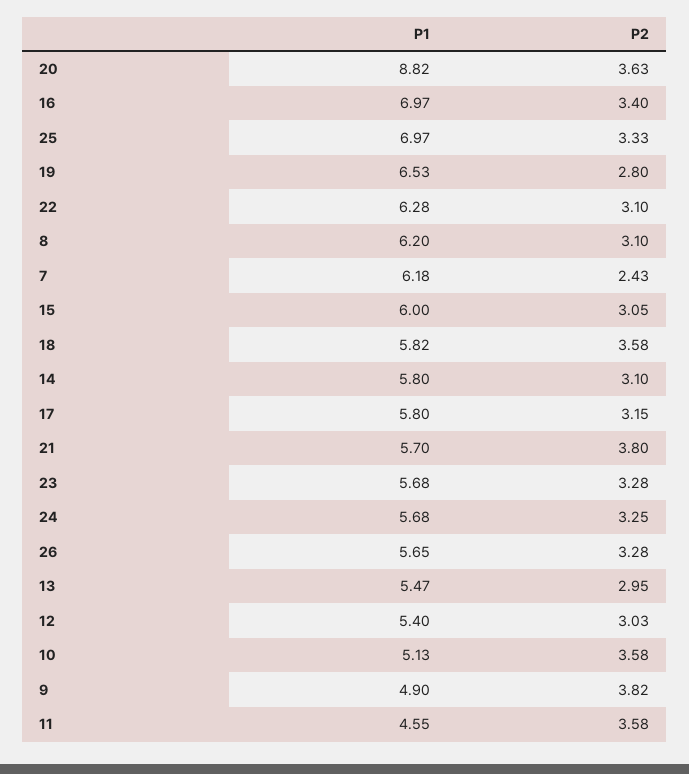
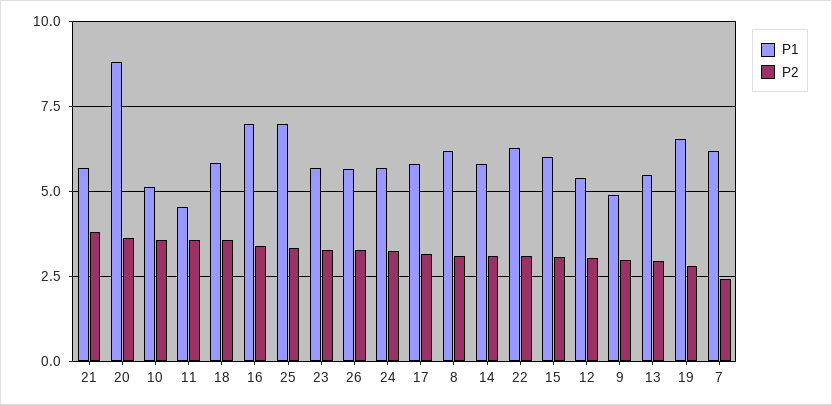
  {
    "P1": {
      "20": 8.82,
      "16": 6.97,
      "25": 6.97,
      "19": 6.53,
      "22": 6.28,
      "8": 6.2,
      "7": 6.18,
      "15": 6,
      "18": 5.82,
      "14": 5.8,
      "17": 5.8,
      "21": 5.7,
      "23": 5.68,
      "24": 5.68,
      "26": 5.65,
      "13": 5.47,
      "12": 5.4,
      "10": 5.13,
      "9": 4.9,
      "11": 4.55
    },
    "P2": {
      "20": 3.63,
      "16": 3.4,
      "25": 3.33,
      "19": 2.8,
      "22": 3.1,
      "8": 3.1,
      "7": 2.43,
      "15": 3.05,
      "18": 3.58,
      "14": 3.1,
      "17": 3.15,
      "21": 3.8,
      "23": 3.28,
      "24": 3.25,
      "26": 3.28,
      "13": 2.95,
      "12": 3.03,
      "10": 3.58,
-     "9": 3.82,
+     "9": 3,
      "11": 3.58
    }
  }

